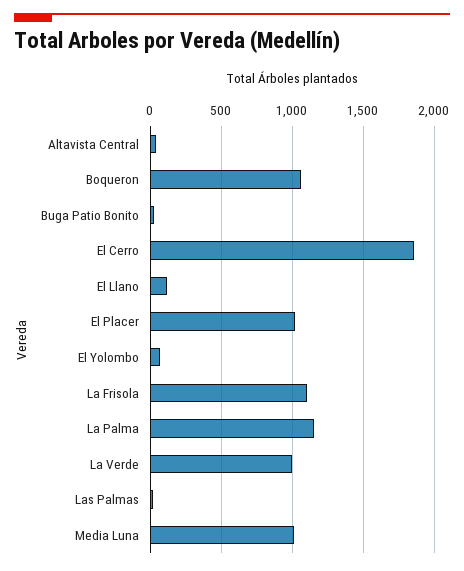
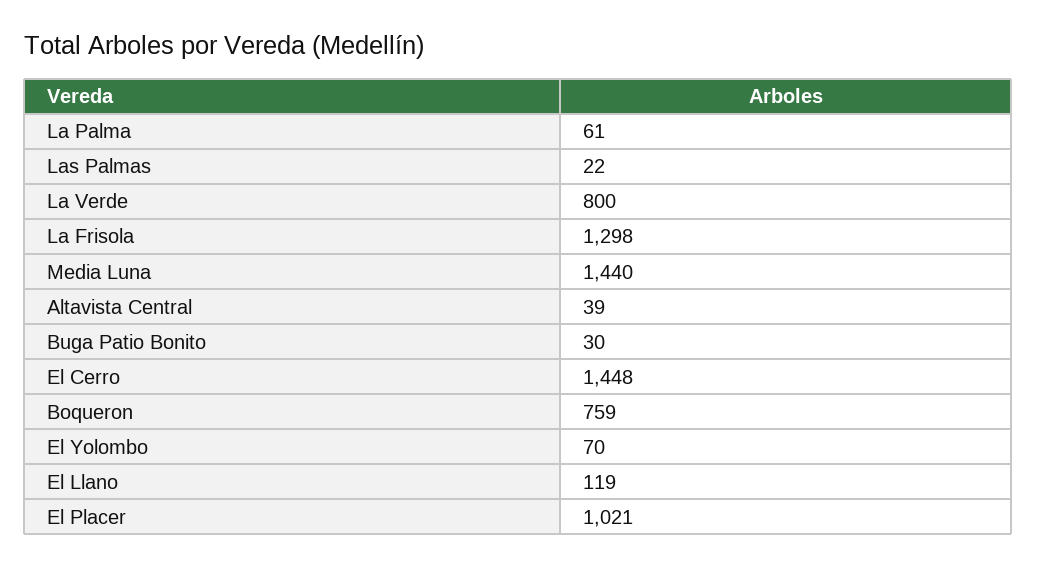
  {
    "Altavista Central": 39,
-   "Boqueron": 1050,
+   "Boqueron": 759,
    "Buga Patio Bonito": 30,
-   "El Cerro": 1850,
+   "El Cerro": 1448,
    "El Llano": 119,
    "El Placer": 1021,
    "El Yolombo": 70,
-   "La Frisola": 1100,
+   "La Frisola": 1298,
-   "La Palma": 1150,
+   "La Palma": 61,
-   "La Verde": 1000,
+   "La Verde": 800,
    "Las Palmas": 22,
-   "Media Luna": 1000
+   "Media Luna": 1440
  }

